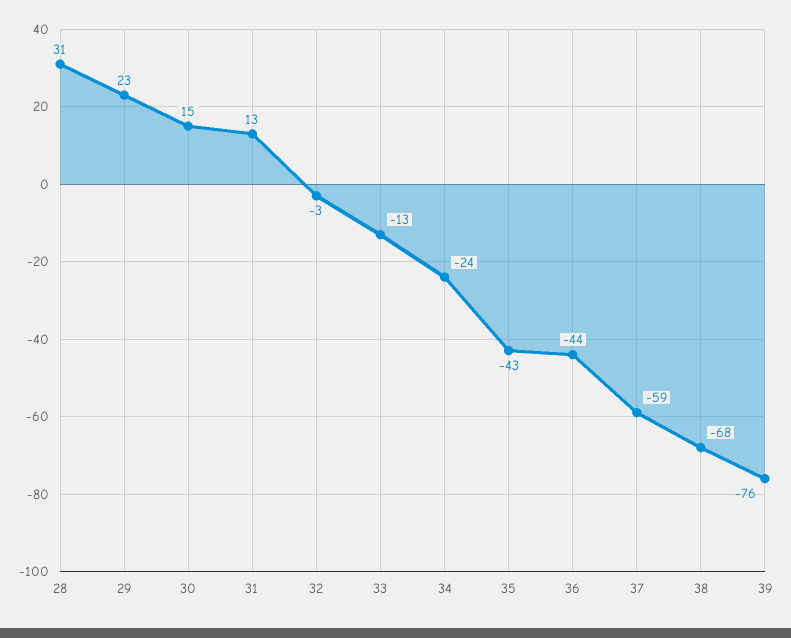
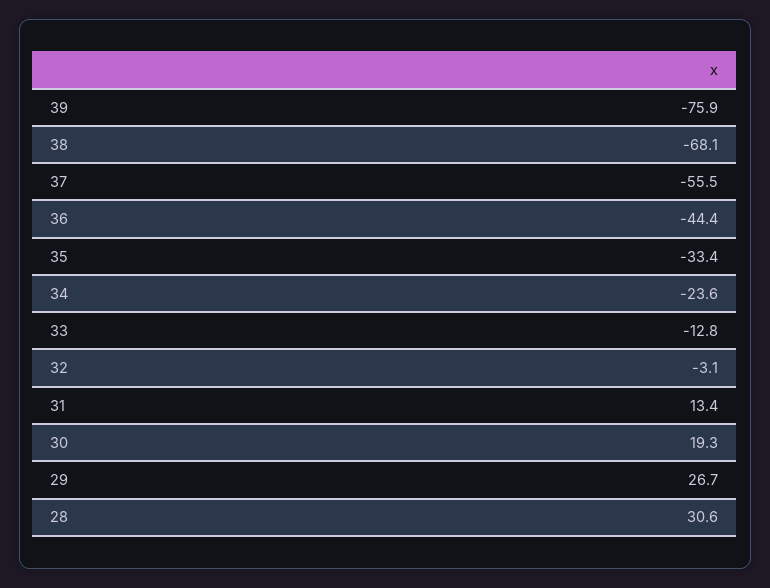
  {
    "28": 30.6,
-   "29": 23,
+   "29": 26.7,
-   "30": 15,
+   "30": 19.3,
    "31": 13.4,
    "32": -3.1,
    "33": -12.8,
    "34": -23.6,
-   "35": -43,
+   "35": -33.4,
    "36": -44.4,
-   "37": -59,
+   "37": -55.5,
    "38": -68.1,
    "39": -75.9
  }

